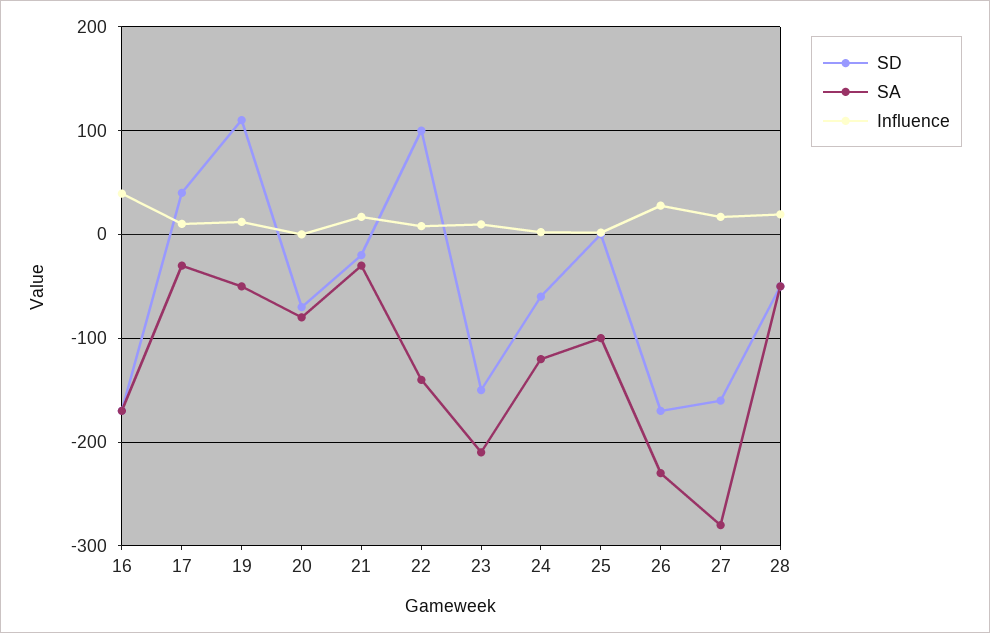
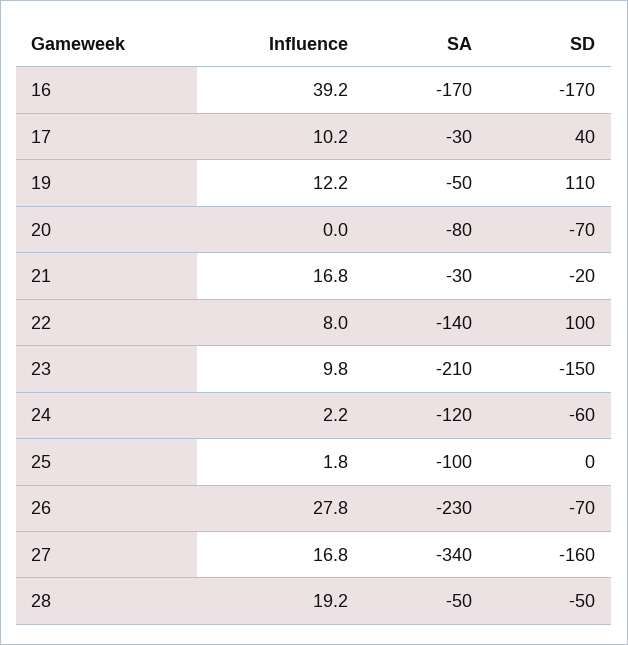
  {
    "SD": {
      "16": -170,
      "17": 40,
      "19": 110,
      "20": -70,
      "21": -20,
      "22": 100,
      "23": -150,
      "24": -60,
      "25": 0,
-     "26": -170,
+     "26": -70,
      "27": -160,
      "28": -50
    },
    "SA": {
      "16": -170,
      "17": -30,
      "19": -50,
      "20": -80,
      "21": -30,
      "22": -140,
      "23": -210,
      "24": -120,
      "25": -100,
      "26": -230,
-     "27": -280,
+     "27": -340,
      "28": -50
    },
    "Influence": {
      "16": 39.2,
      "17": 10.2,
      "19": 12.2,
      "20": 0,
      "21": 16.8,
      "22": 8,
      "23": 9.8,
      "24": 2.2,
      "25": 1.8,
      "26": 27.8,
      "27": 16.8,
      "28": 19.2
    }
  }

